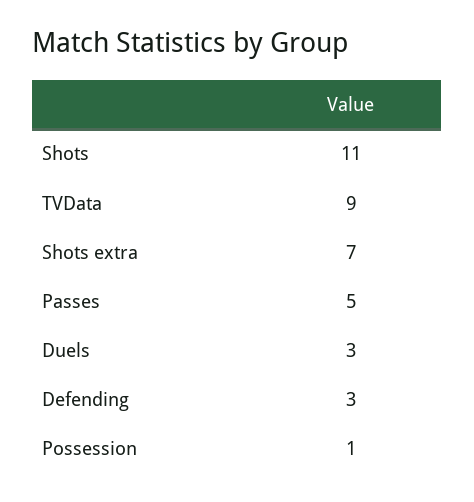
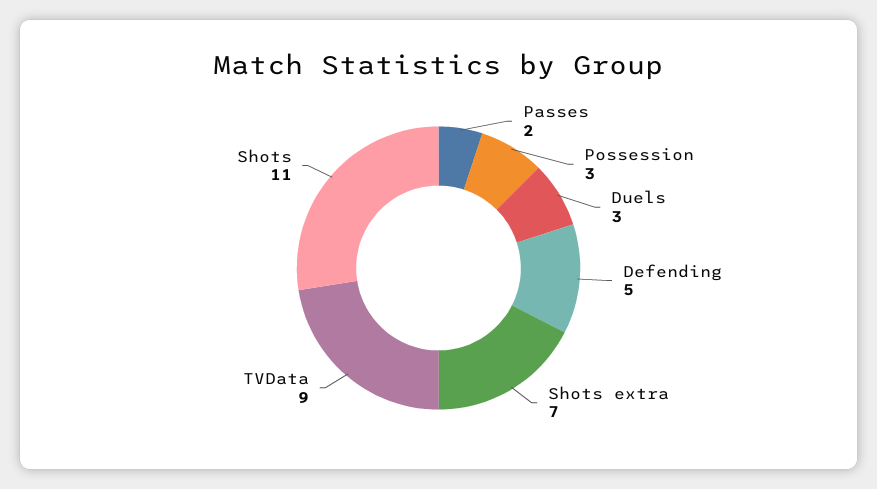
  {
    "Shots": 11,
    "TVData": 9,
    "Shots extra": 7,
-   "Passes": 5,
+   "Passes": 2,
    "Duels": 3,
-   "Defending": 3,
+   "Defending": 5,
-   "Possession": 1
+   "Possession": 3
  }

